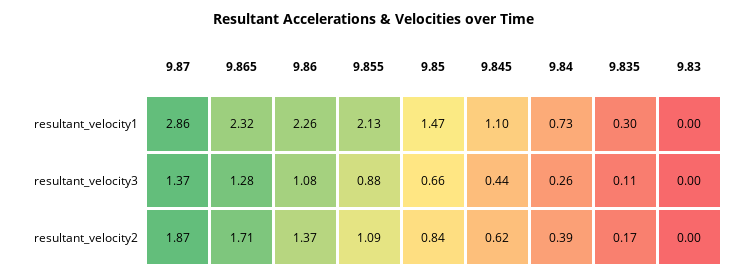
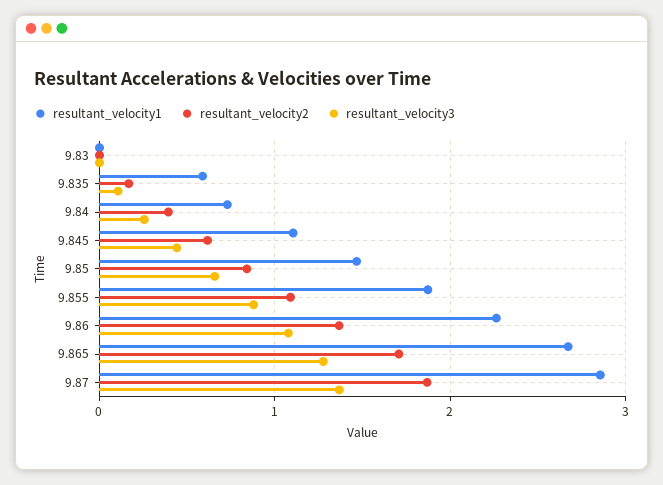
  {
    "resultant_velocity1": {
      "9.87": 2.86,
-     "9.865": 2.32,
+     "9.865": 2.7,
      "9.86": 2.26,
-     "9.855": 2.13,
+     "9.855": 1.9,
      "9.85": 1.47,
      "9.845": 1.1,
      "9.84": 0.73,
-     "9.835": 0.3,
+     "9.835": 0.6,
      "9.83": 0
    },
    "resultant_velocity3": {
      "9.87": 1.37,
      "9.865": 1.28,
      "9.86": 1.08,
      "9.855": 0.88,
      "9.85": 0.66,
      "9.845": 0.44,
      "9.84": 0.26,
      "9.835": 0.11,
      "9.83": 0
    },
    "resultant_velocity2": {
      "9.87": 1.87,
      "9.865": 1.71,
      "9.86": 1.37,
      "9.855": 1.09,
      "9.85": 0.84,
      "9.845": 0.62,
      "9.84": 0.39,
      "9.835": 0.17,
      "9.83": 0
    }
  }

